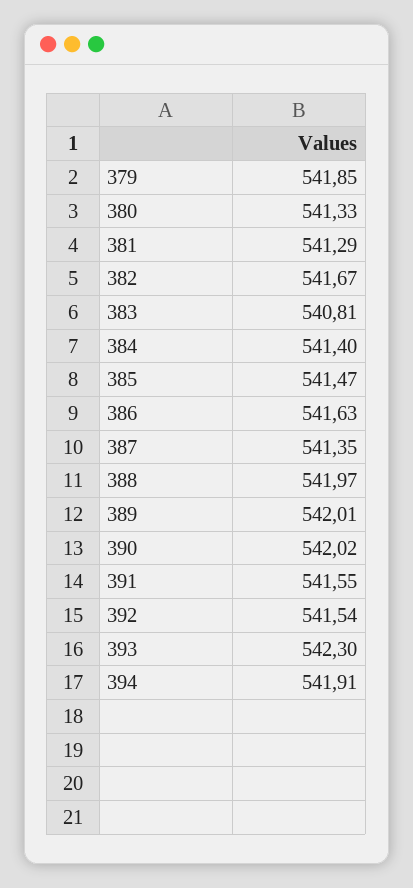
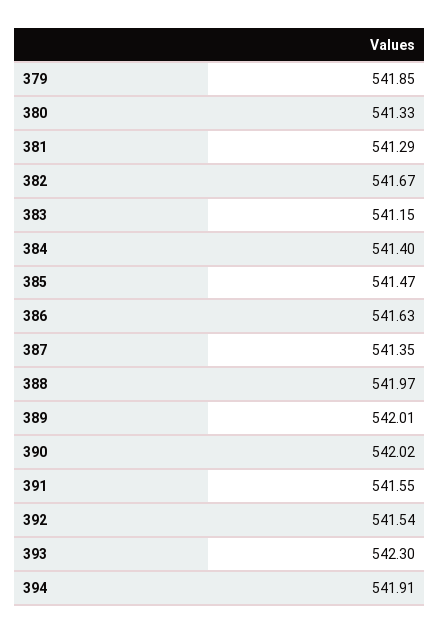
  {
    "379": 541.85,
    "380": 541.33,
    "381": 541.29,
    "382": 541.67,
-   "383": 540.81,
+   "383": 541.15,
    "384": 541.4,
    "385": 541.47,
    "386": 541.63,
    "387": 541.35,
    "388": 541.97,
    "389": 542.01,
    "390": 542.02,
    "391": 541.55,
    "392": 541.54,
    "393": 542.3,
    "394": 541.91
  }

